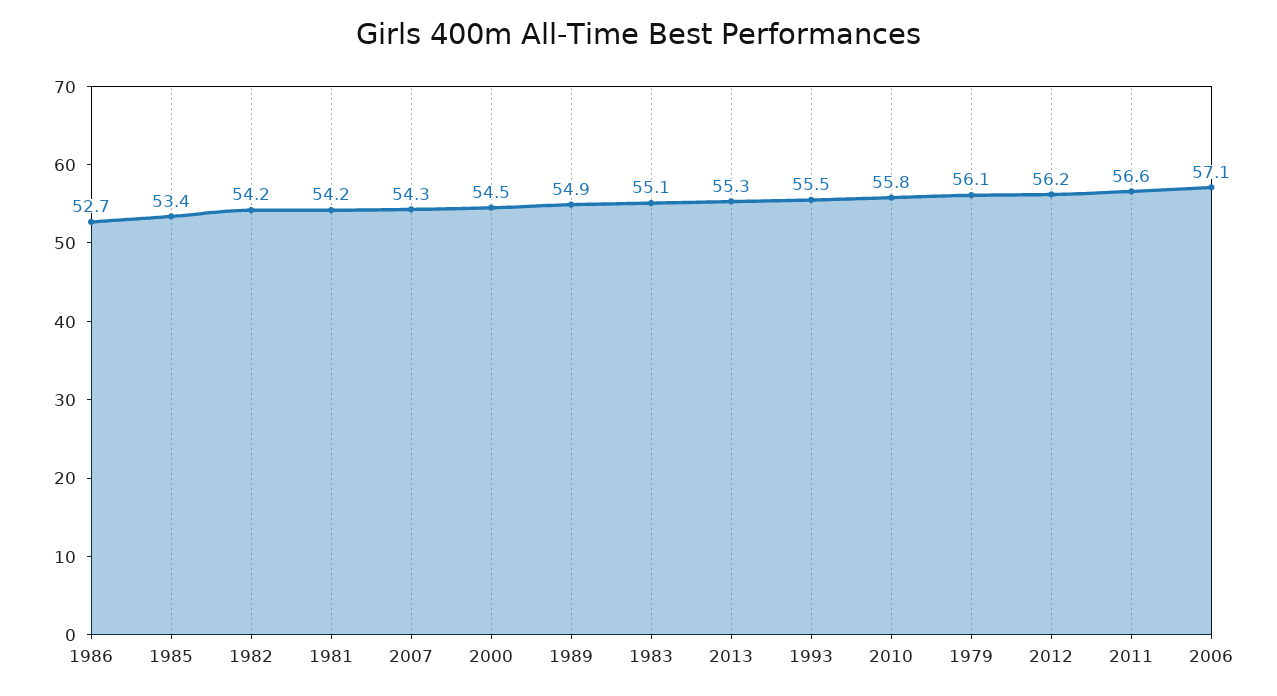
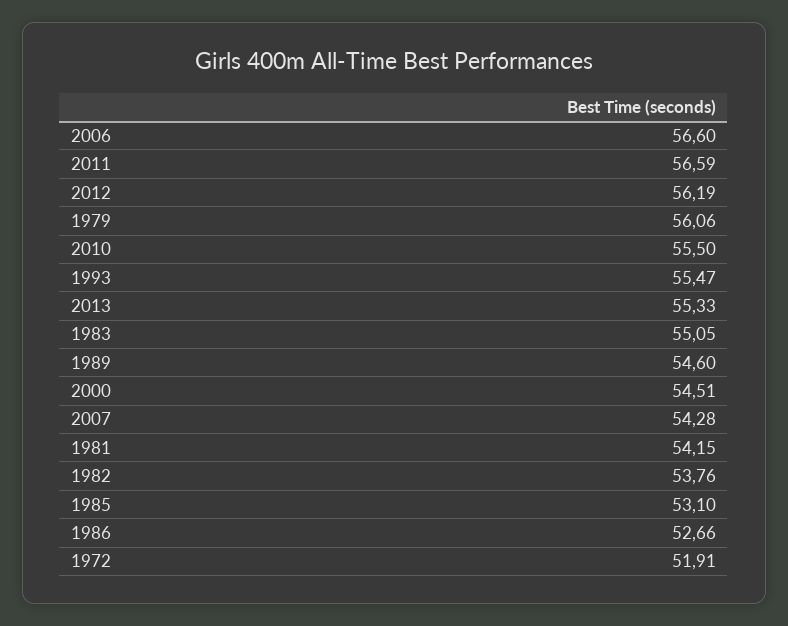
  {
    "1986": 52.66,
-   "1985": 53.4,
+   "1985": 53.1,
-   "1982": 54.2,
+   "1982": 53.76,
    "1981": 54.15,
    "2007": 54.28,
    "2000": 54.51,
-   "1989": 54.9,
+   "1989": 54.6,
    "1983": 55.05,
    "2013": 55.33,
    "1993": 55.47,
-   "2010": 55.8,
+   "2010": 55.5,
    "1979": 56.06,
    "2012": 56.19,
    "2011": 56.59,
-   "2006": 57.1
+   "2006": 56.6,
+   "1972": 51.91
  }

